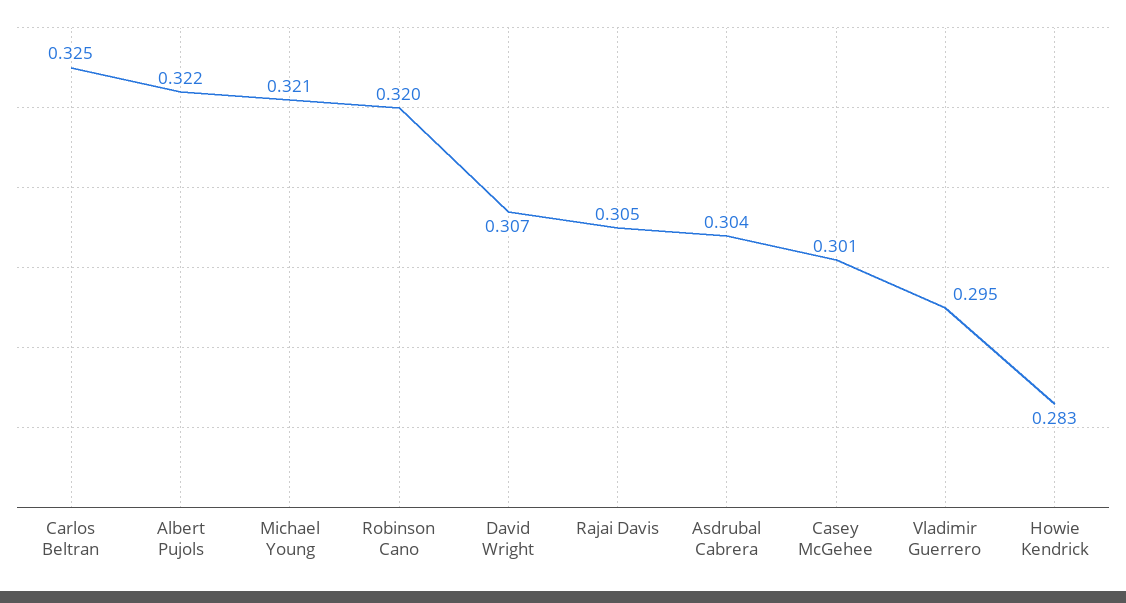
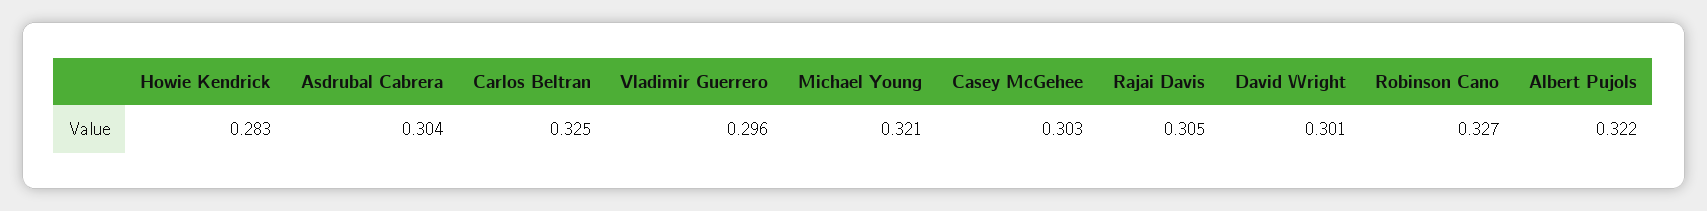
  {
    "Carlos Beltran": 0.325,
    "Albert Pujols": 0.322,
    "Michael Young": 0.321,
-   "Robinson Cano": 0.32,
+   "Robinson Cano": 0.327,
-   "David Wright": 0.307,
+   "David Wright": 0.301,
    "Rajai Davis": 0.305,
    "Asdrubal Cabrera": 0.304,
-   "Casey McGehee": 0.301,
+   "Casey McGehee": 0.303,
-   "Vladimir Guerrero": 0.295,
+   "Vladimir Guerrero": 0.296,
    "Howie Kendrick": 0.283
  }

